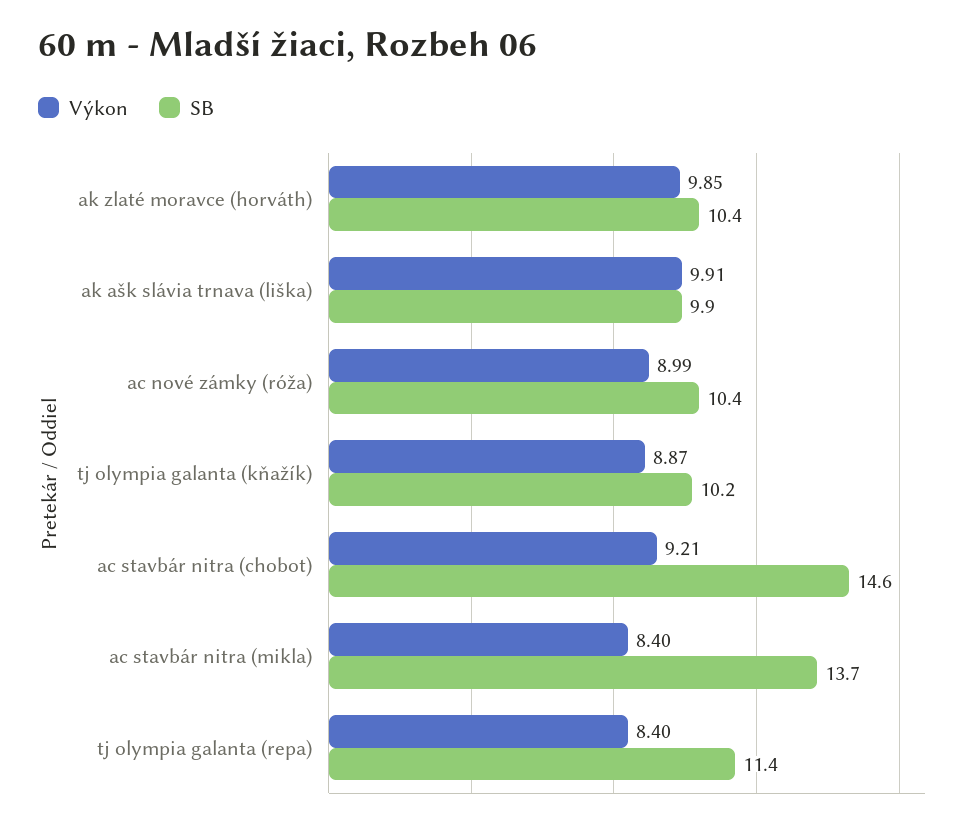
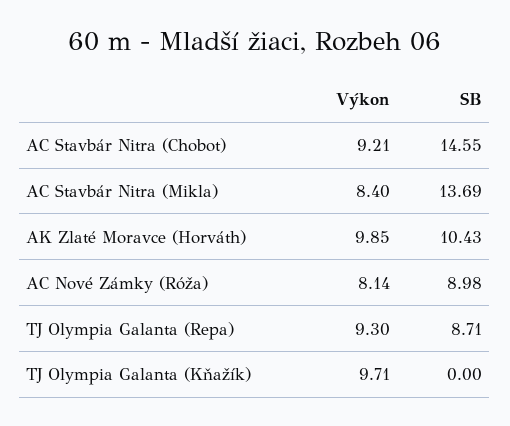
  {
    "Výkon": {
      "ak zlaté moravce (horváth)": 9.85,
-     "ak ašk slávia trnava (liška)": 9.91,
-     "ac nové zámky (róža)": 8.99,
+     "ac nové zámky (róža)": 8.14,
-     "tj olympia galanta (kňažík)": 8.87,
+     "tj olympia galanta (kňažík)": 9.71,
      "ac stavbár nitra (chobot)": 9.21,
      "ac stavbár nitra (mikla)": 8.4,
-     "tj olympia galanta (repa)": 8.4
+     "tj olympia galanta (repa)": 9.3
    },
    "SB": {
      "ak zlaté moravce (horváth)": 10.43,
-     "ak ašk slávia trnava (liška)": 9.9,
-     "ac nové zámky (róža)": 10.4,
+     "ac nové zámky (róža)": 8.98,
-     "tj olympia galanta (kňažík)": 10.2,
+     "tj olympia galanta (kňažík)": 0,
      "ac stavbár nitra (chobot)": 14.55,
      "ac stavbár nitra (mikla)": 13.69,
-     "tj olympia galanta (repa)": 11.4
+     "tj olympia galanta (repa)": 8.71
    }
  }

